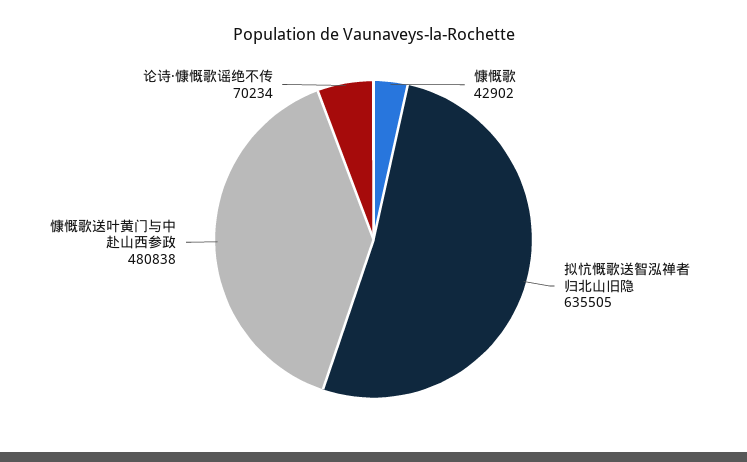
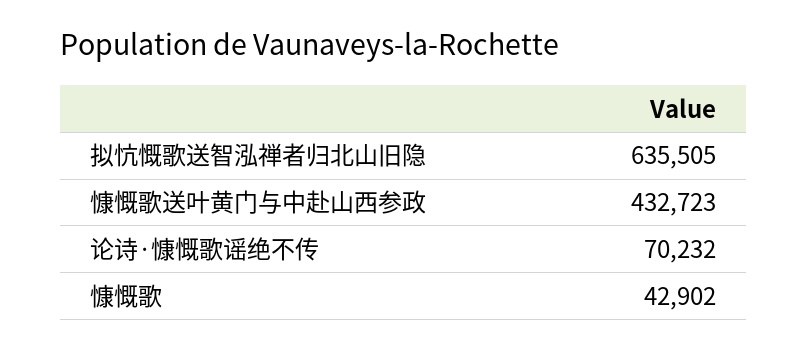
  {
    "慷慨歌": 42902,
    "拟忼慨歌送智泓禅者归北山旧隐": 635505,
-   "慷慨歌送叶黄门与中赴山西参政": 480838,
+   "慷慨歌送叶黄门与中赴山西参政": 432723,
-   "论诗·慷慨歌谣绝不传": 70234
+   "论诗·慷慨歌谣绝不传": 70232
  }

